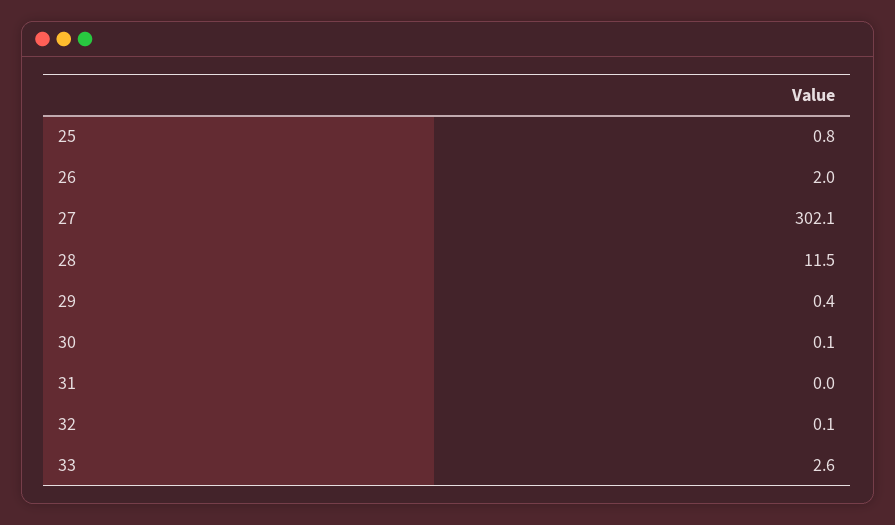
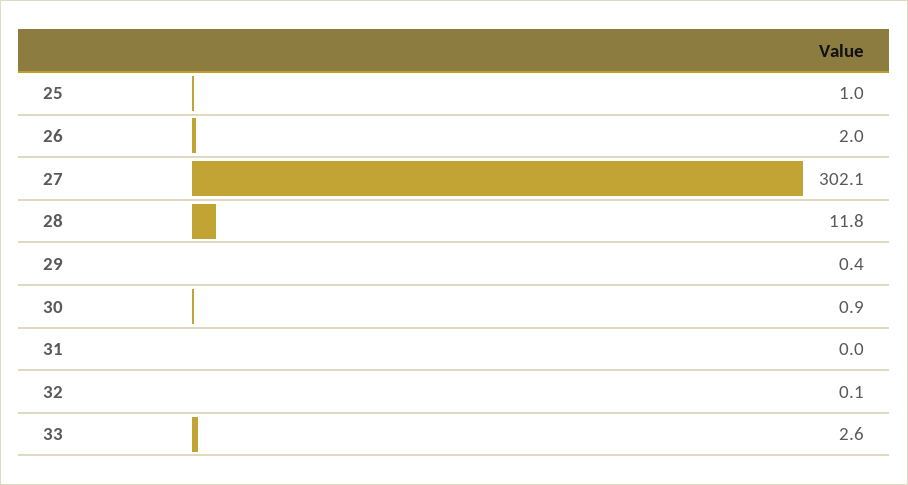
  {
-   "25": 0.8,
+   "25": 1,
    "26": 2,
    "27": 302.1,
-   "28": 11.5,
+   "28": 11.8,
    "29": 0.4,
-   "30": 0.1,
+   "30": 0.9,
    "31": 0,
    "32": 0.1,
    "33": 2.6
  }

